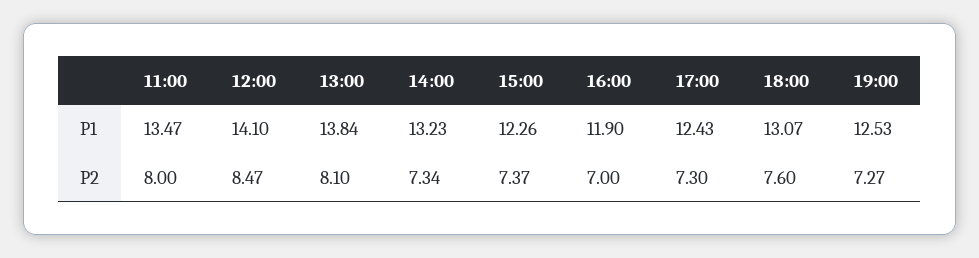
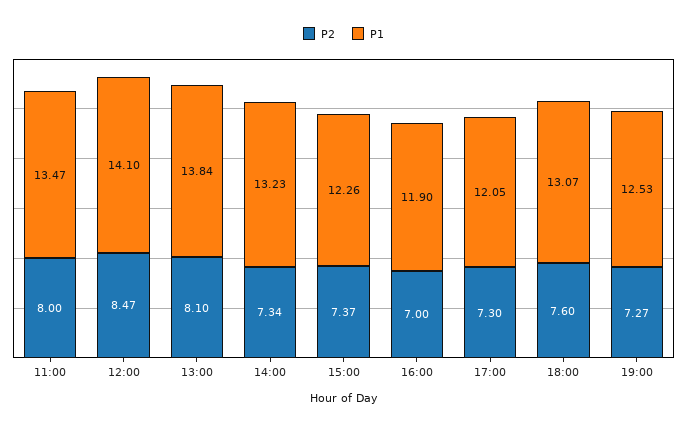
  {
    "P1": {
      "11:00": 13.47,
      "12:00": 14.1,
      "13:00": 13.84,
      "14:00": 13.23,
      "15:00": 12.26,
      "16:00": 11.9,
-     "17:00": 12.43,
+     "17:00": 12.05,
      "18:00": 13.07,
      "19:00": 12.53
    },
    "P2": {
      "11:00": 8,
      "12:00": 8.47,
      "13:00": 8.1,
      "14:00": 7.34,
      "15:00": 7.37,
      "16:00": 7,
      "17:00": 7.3,
      "18:00": 7.6,
      "19:00": 7.27
    }
  }

